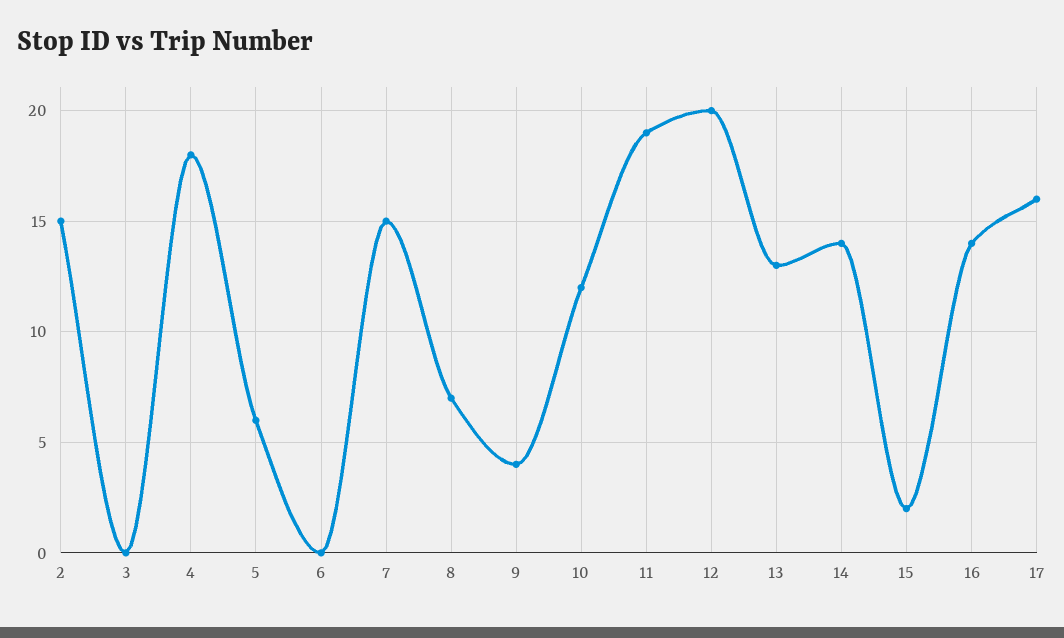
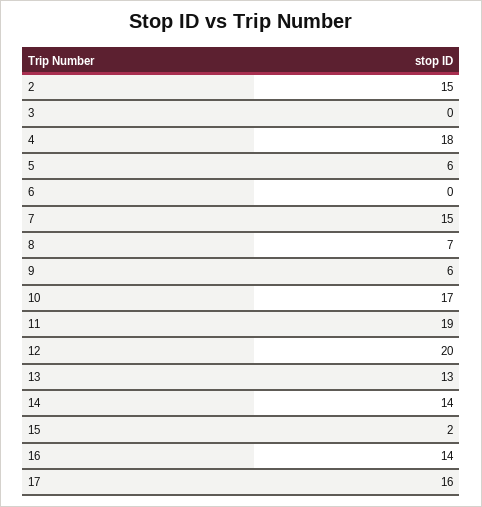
  {
    "2": 15,
    "3": 0,
    "4": 18,
    "5": 6,
    "6": 0,
    "7": 15,
    "8": 7,
-   "9": 4,
+   "9": 6,
-   "10": 12,
+   "10": 17,
    "11": 19,
    "12": 20,
    "13": 13,
    "14": 14,
    "15": 2,
    "16": 14,
    "17": 16
  }

